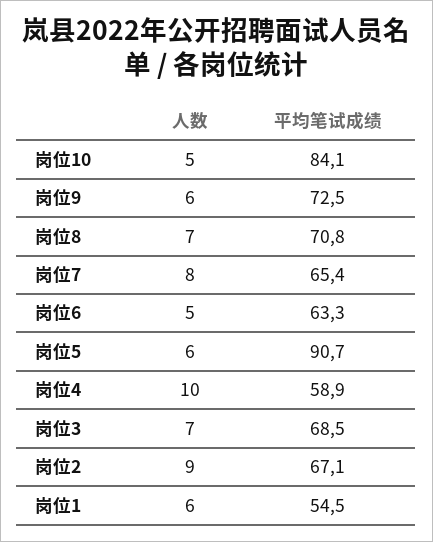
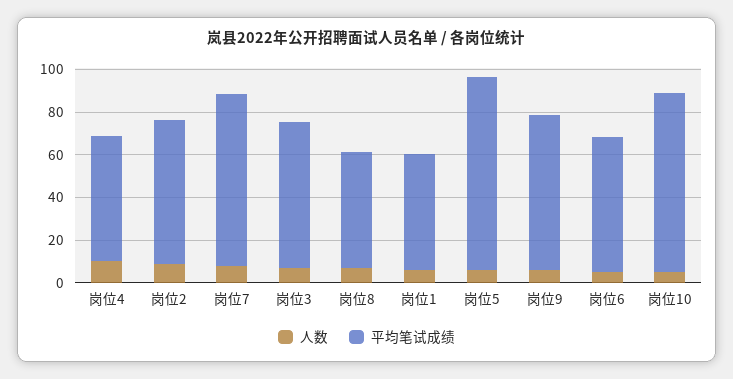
  {
    "人数": {
      "岗位10": 5,
      "岗位9": 6,
      "岗位8": 7,
      "岗位7": 8,
      "岗位6": 5,
      "岗位5": 6,
      "岗位4": 10,
      "岗位3": 7,
      "岗位2": 9,
      "岗位1": 6
    },
    "平均笔试成绩": {
      "岗位10": 84.1,
      "岗位9": 72.5,
-     "岗位8": 70.8,
+     "岗位8": 55,
-     "岗位7": 65.4,
+     "岗位7": 80,
      "岗位6": 63.3,
      "岗位5": 90.7,
      "岗位4": 58.9,
      "岗位3": 68.5,
      "岗位2": 67.1,
      "岗位1": 54.5
    }
  }

